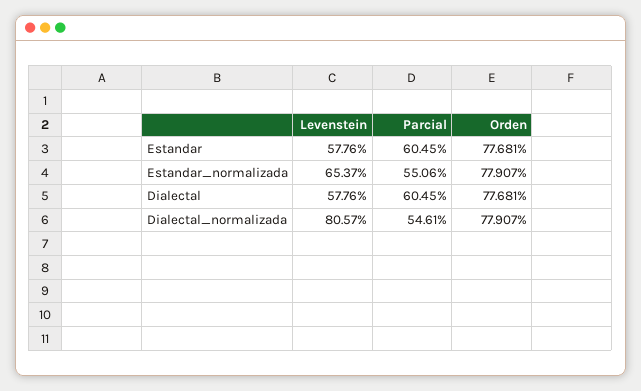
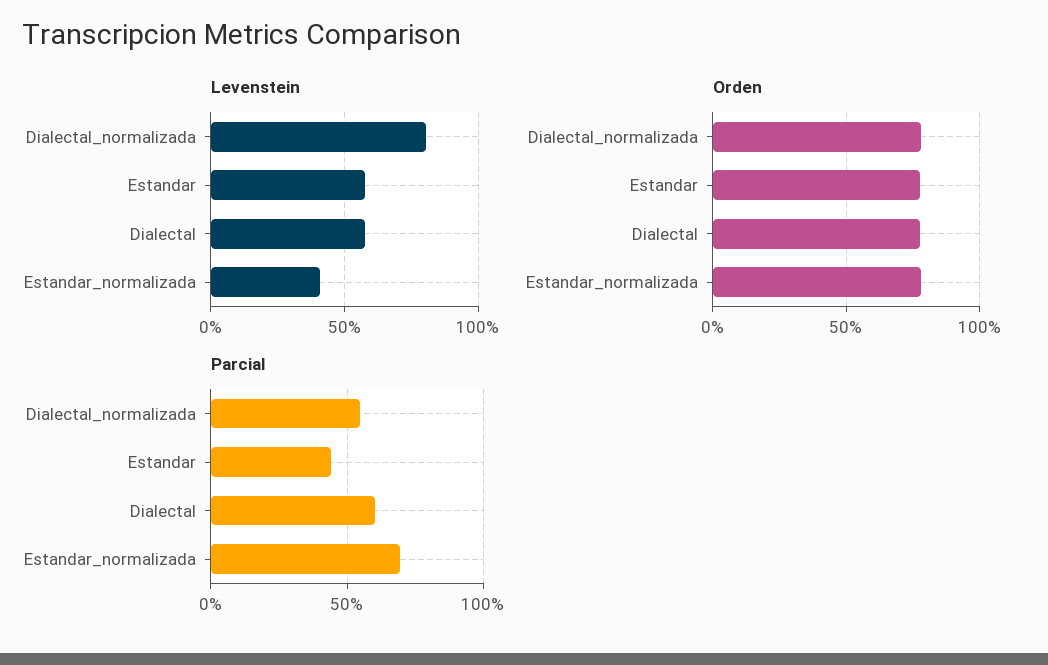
  {
    "Levenstein": {
      "Estandar": 57.76,
-     "Estandar_normalizada": 65.37,
+     "Estandar_normalizada": 40,
      "Dialectal": 57.76,
      "Dialectal_normalizada": 80.57
    },
    "Parcial": {
-     "Estandar": 60.45,
+     "Estandar": 45,
-     "Estandar_normalizada": 55.06,
+     "Estandar_normalizada": 70,
      "Dialectal": 60.45,
      "Dialectal_normalizada": 54.61
    },
    "Orden": {
      "Estandar": 77.681,
      "Estandar_normalizada": 77.907,
      "Dialectal": 77.681,
      "Dialectal_normalizada": 77.907
    }
  }

